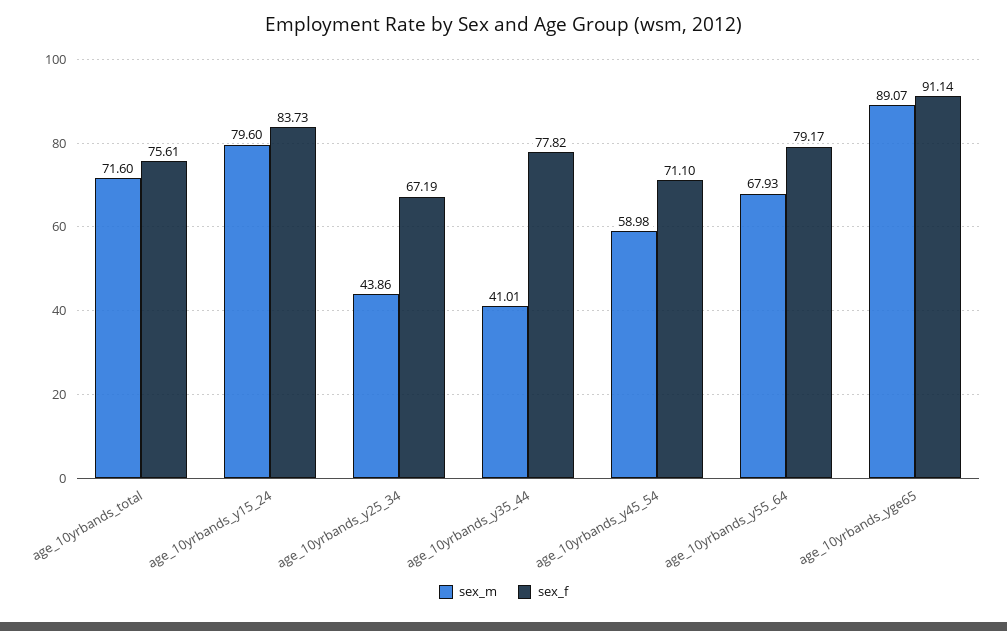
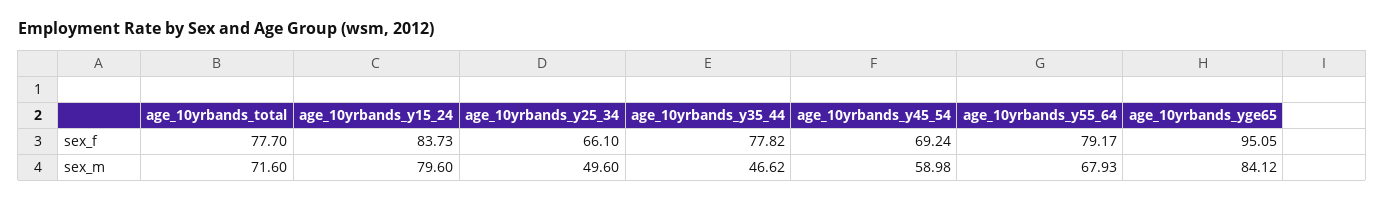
  {
    "sex_m": {
      "age_10yrbands_total": 71.6,
      "age_10yrbands_y15_24": 79.6,
-     "age_10yrbands_y25_34": 43.86,
+     "age_10yrbands_y25_34": 49.6,
-     "age_10yrbands_y35_44": 41.01,
+     "age_10yrbands_y35_44": 46.62,
      "age_10yrbands_y45_54": 58.98,
      "age_10yrbands_y55_64": 67.93,
-     "age_10yrbands_yge65": 89.07
+     "age_10yrbands_yge65": 84.12
    },
    "sex_f": {
-     "age_10yrbands_total": 75.61,
+     "age_10yrbands_total": 77.7,
      "age_10yrbands_y15_24": 83.73,
-     "age_10yrbands_y25_34": 67.19,
+     "age_10yrbands_y25_34": 66.1,
      "age_10yrbands_y35_44": 77.82,
-     "age_10yrbands_y45_54": 71.1,
+     "age_10yrbands_y45_54": 69.24,
      "age_10yrbands_y55_64": 79.17,
-     "age_10yrbands_yge65": 91.14
+     "age_10yrbands_yge65": 95.05
    }
  }

